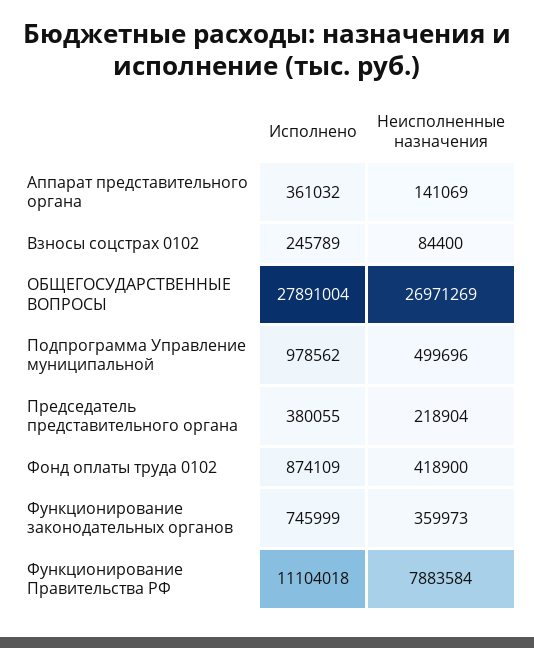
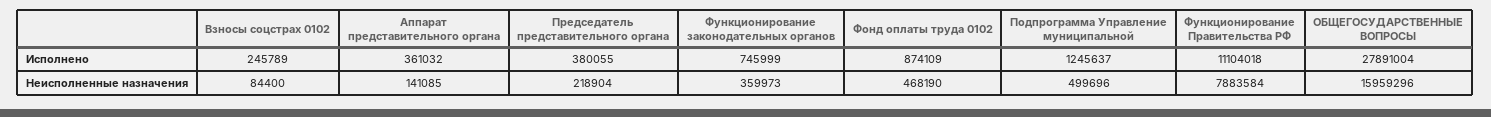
  {
    "Исполнено": {
      "Аппарат представительного органа": 361032,
      "Взносы соцстрах 0102": 245789,
      "ОБЩЕГОСУДАРСТВЕННЫЕ ВОПРОСЫ": 27891004,
-     "Подпрограмма Управление муниципальной": 978562,
+     "Подпрограмма Управление муниципальной": 1245637,
      "Председатель представительного органа": 380055,
      "Фонд оплаты труда 0102": 874109,
      "Функционирование законодательных органов": 745999,
      "Функционирование Правительства РФ": 11104018
    },
    "Неисполненные назначения": {
-     "Аппарат представительного органа": 141069,
+     "Аппарат представительного органа": 141085,
      "Взносы соцстрах 0102": 84400,
-     "ОБЩЕГОСУДАРСТВЕННЫЕ ВОПРОСЫ": 26971269,
+     "ОБЩЕГОСУДАРСТВЕННЫЕ ВОПРОСЫ": 15959296,
      "Подпрограмма Управление муниципальной": 499696,
      "Председатель представительного органа": 218904,
-     "Фонд оплаты труда 0102": 418900,
+     "Фонд оплаты труда 0102": 468190,
      "Функционирование законодательных органов": 359973,
      "Функционирование Правительства РФ": 7883584
    }
  }

